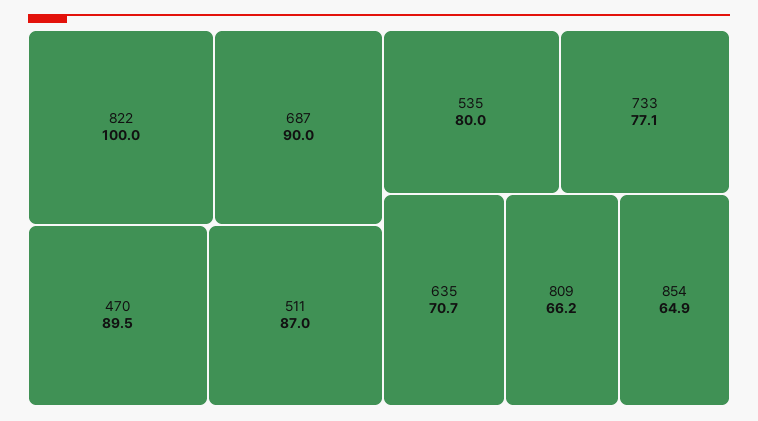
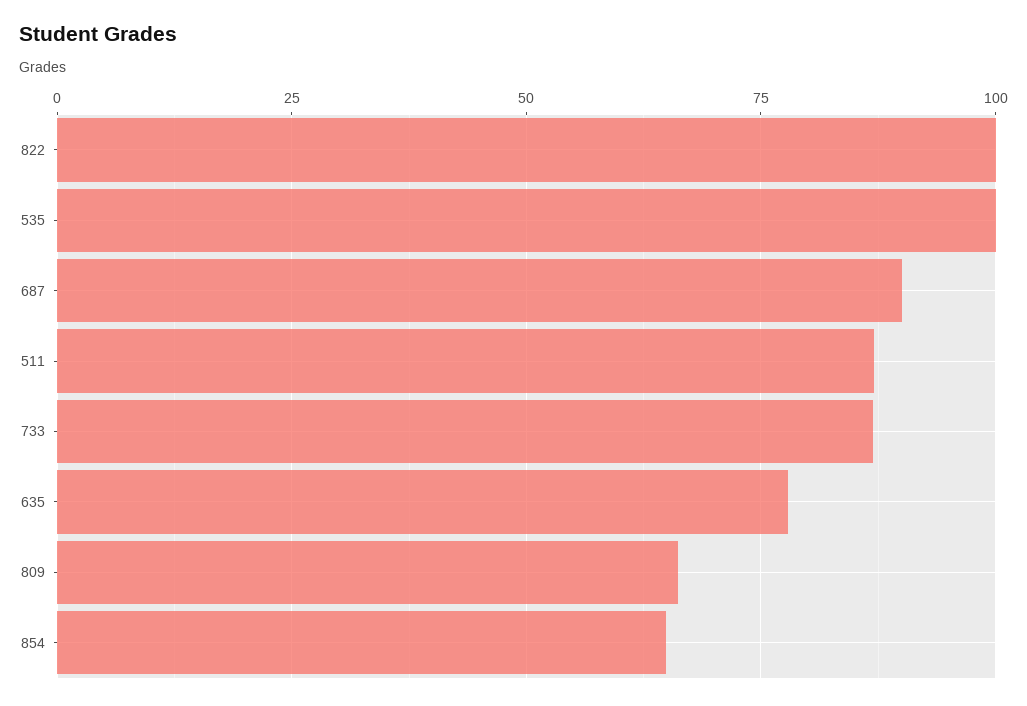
  {
    "822": 100,
    "687": 90,
-   "470": 89.5,
    "511": 87,
-   "535": 80,
+   "535": 100,
-   "733": 77.1,
+   "733": 87.5,
-   "635": 70.7,
+   "635": 77.5,
    "809": 66.2,
    "854": 64.9
  }

